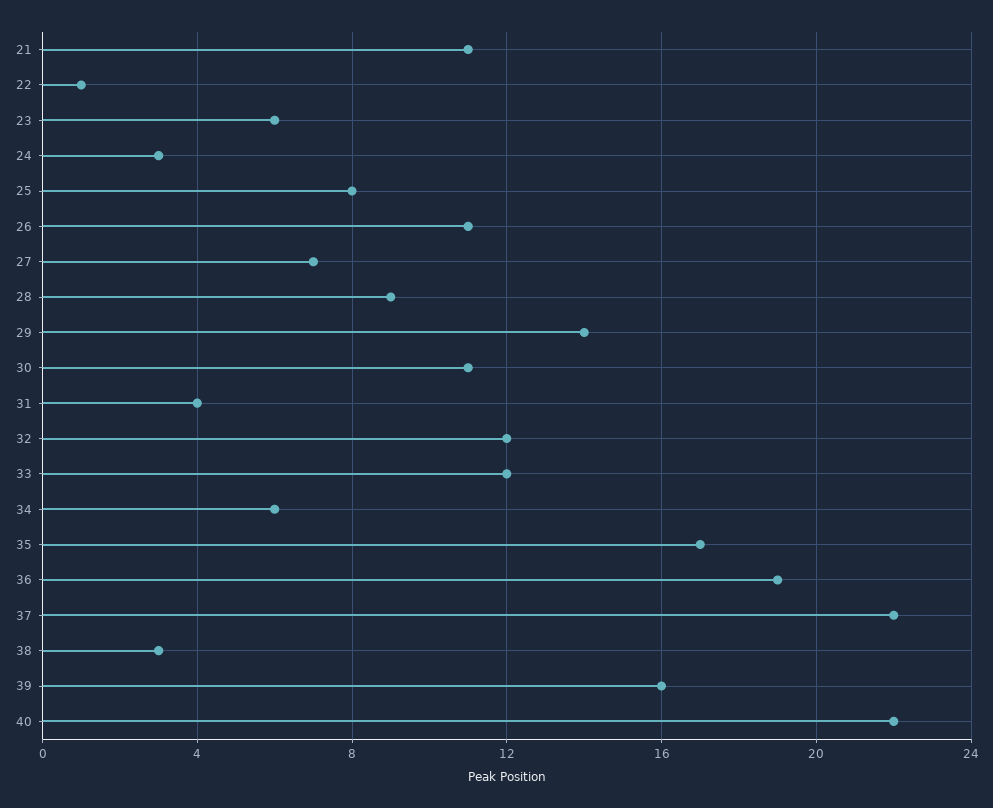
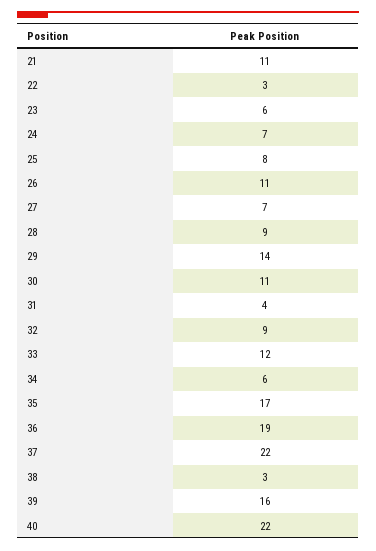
  {
    "21": 11,
-   "22": 1,
+   "22": 3,
    "23": 6,
-   "24": 3,
+   "24": 7,
    "25": 8,
    "26": 11,
    "27": 7,
    "28": 9,
    "29": 14,
    "30": 11,
    "31": 4,
-   "32": 12,
+   "32": 9,
    "33": 12,
    "34": 6,
    "35": 17,
    "36": 19,
    "37": 22,
    "38": 3,
    "39": 16,
    "40": 22
  }

